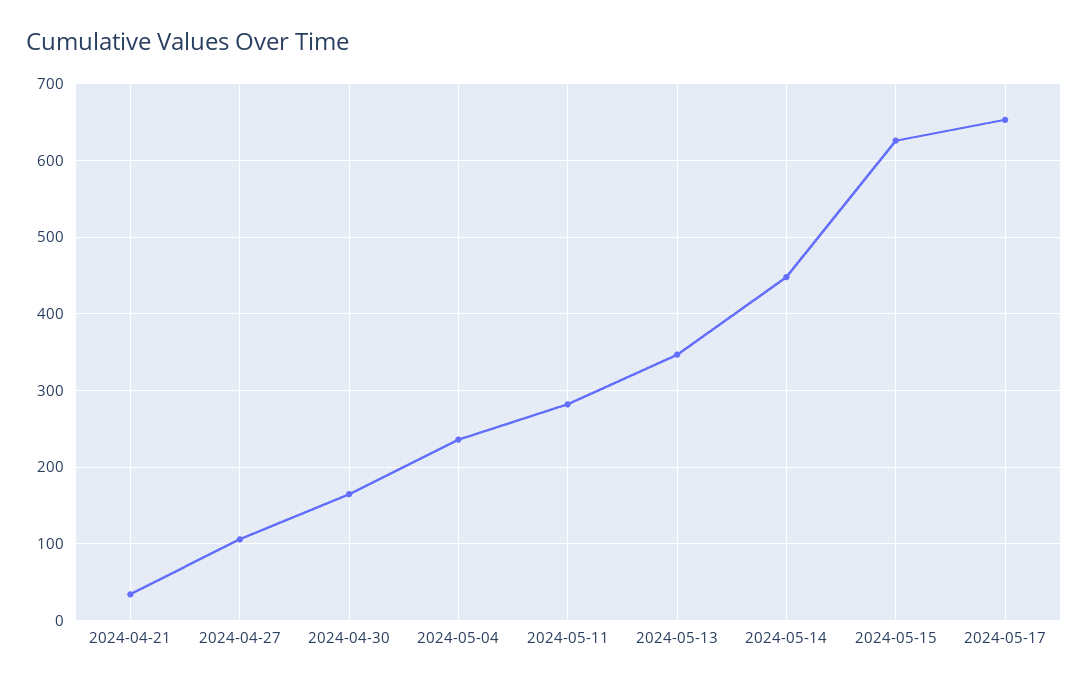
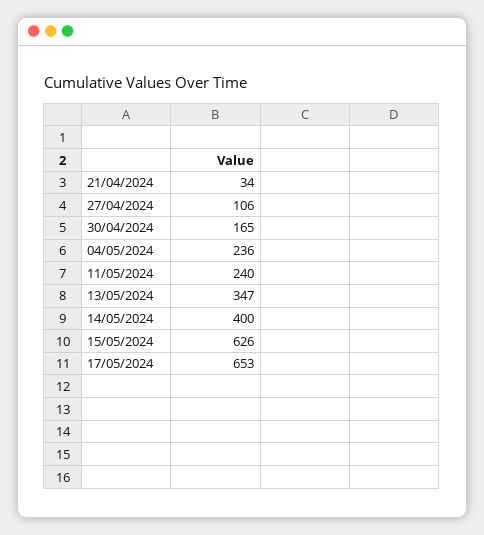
  {
    "2024-04-21": 34,
    "2024-04-27": 106,
    "2024-04-30": 165,
    "2024-05-04": 236,
-   "2024-05-11": 280,
+   "2024-05-11": 240,
    "2024-05-13": 347,
-   "2024-05-14": 450,
+   "2024-05-14": 400,
    "2024-05-15": 626,
    "2024-05-17": 653
  }

